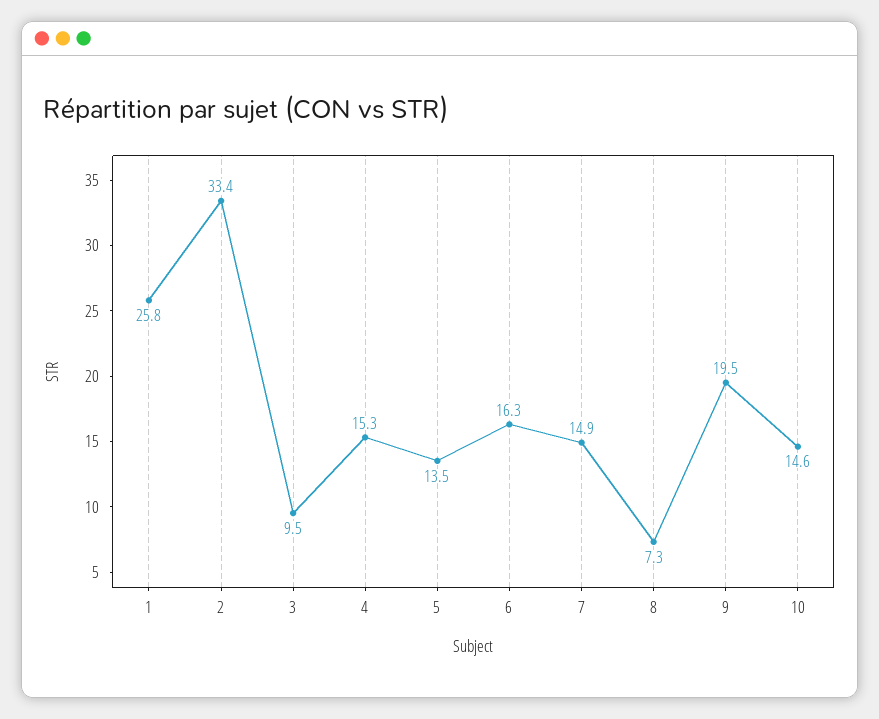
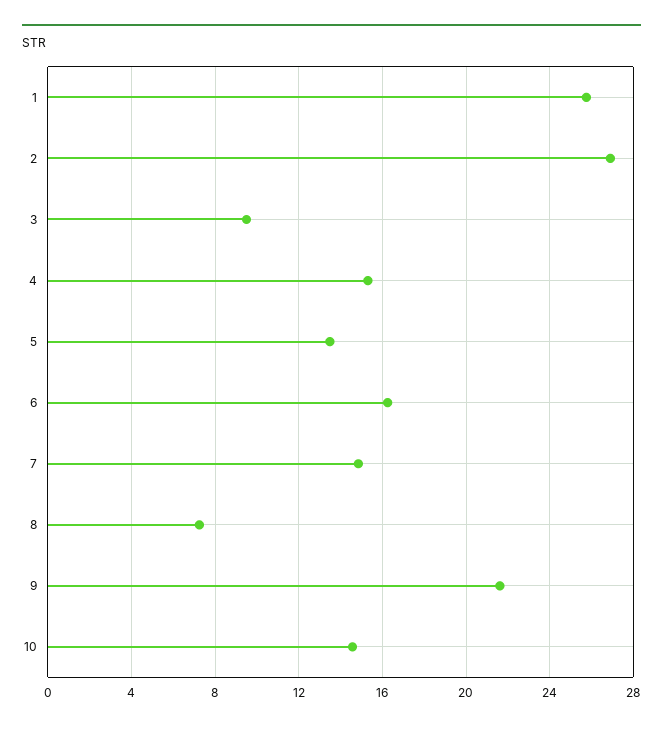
  {
    "1": 25.8,
-   "2": 33.4,
+   "2": 27,
    "3": 9.5,
    "4": 15.3,
    "5": 13.5,
    "6": 16.3,
    "7": 14.9,
    "8": 7.3,
-   "9": 19.5,
+   "9": 21.5,
    "10": 14.6
  }

